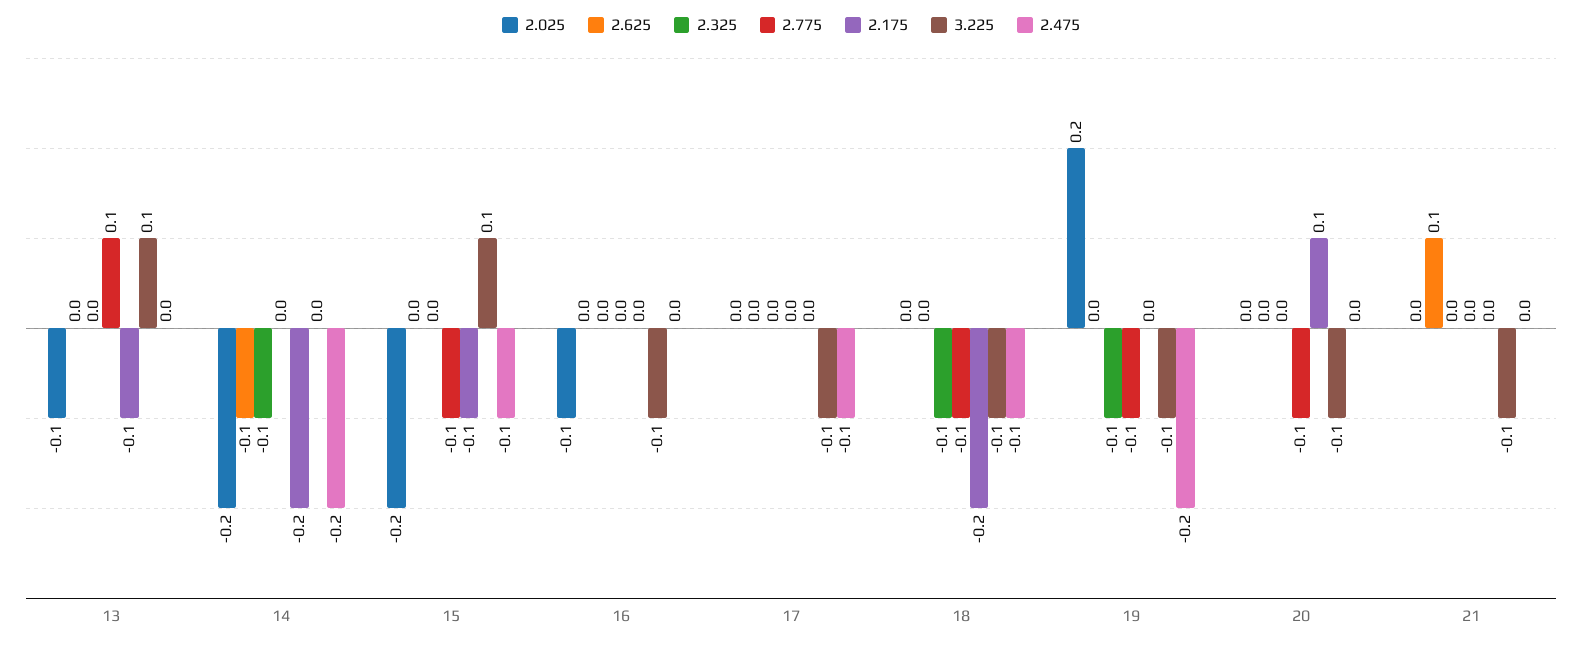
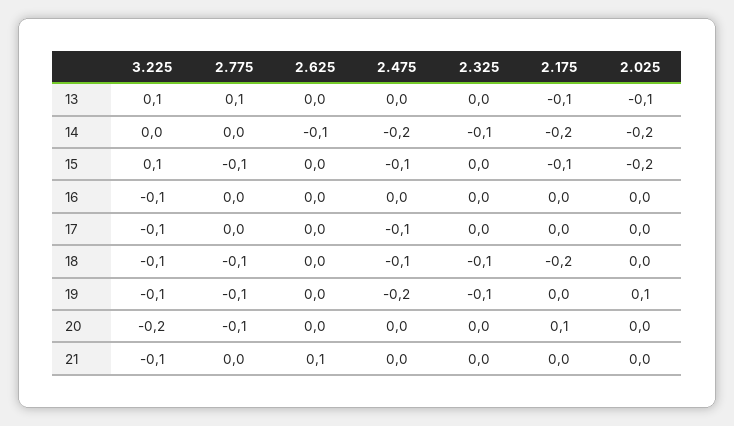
  {
    "2.025": {
      "13": -0.1,
      "14": -0.2,
      "15": -0.2,
-     "16": -0.1,
+     "16": 0,
      "17": 0,
      "18": 0,
-     "19": 0.2,
+     "19": 0.1,
      "20": 0,
      "21": 0
    },
    "2.625": {
      "13": 0,
      "14": -0.1,
      "15": 0,
      "16": 0,
      "17": 0,
      "18": 0,
      "19": 0,
      "20": 0,
      "21": 0.1
    },
    "2.325": {
      "13": 0,
      "14": -0.1,
      "15": 0,
      "16": 0,
      "17": 0,
      "18": -0.1,
      "19": -0.1,
      "20": 0,
      "21": 0
    },
    "2.775": {
      "13": 0.1,
      "14": 0,
      "15": -0.1,
      "16": 0,
      "17": 0,
      "18": -0.1,
      "19": -0.1,
      "20": -0.1,
      "21": 0
    },
    "2.175": {
      "13": -0.1,
      "14": -0.2,
      "15": -0.1,
      "16": 0,
      "17": 0,
      "18": -0.2,
      "19": 0,
      "20": 0.1,
      "21": 0
    },
    "3.225": {
      "13": 0.1,
      "14": 0,
      "15": 0.1,
      "16": -0.1,
      "17": -0.1,
      "18": -0.1,
      "19": -0.1,
-     "20": -0.1,
+     "20": -0.2,
      "21": -0.1
    },
    "2.475": {
      "13": 0,
      "14": -0.2,
      "15": -0.1,
      "16": 0,
      "17": -0.1,
      "18": -0.1,
      "19": -0.2,
      "20": 0,
      "21": 0
    }
  }

